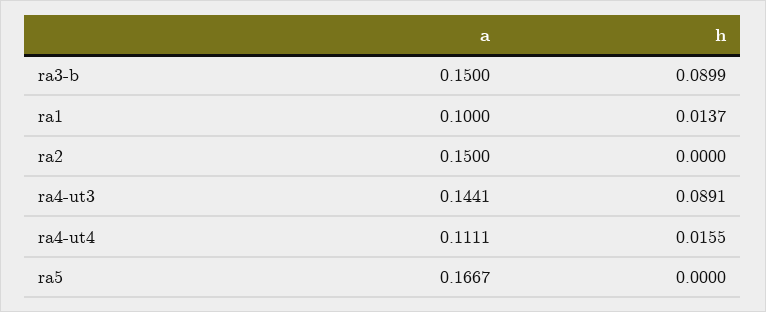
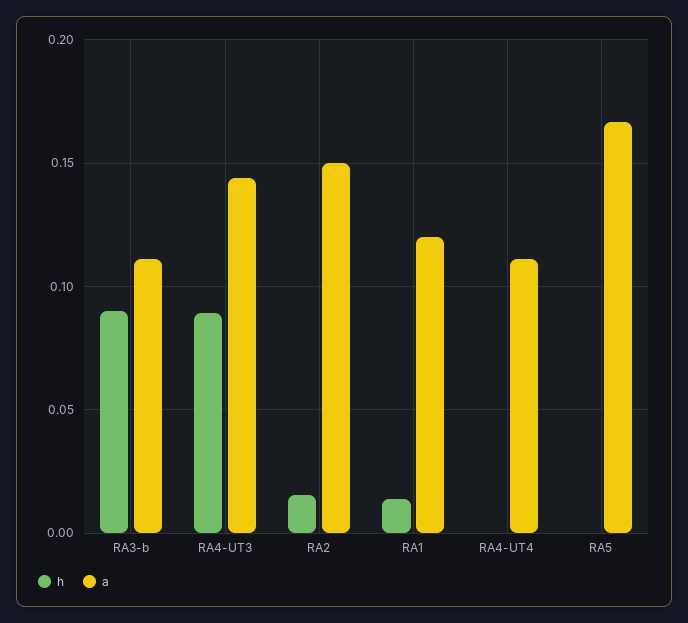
  {
    "a": {
-     "ra3-b": 0.15,
+     "ra3-b": 0.11,
-     "ra1": 0.1,
+     "ra1": 0.12,
      "ra2": 0.15,
      "ra4-ut3": 0.1441,
      "ra4-ut4": 0.1111,
      "ra5": 0.1667
    },
    "h": {
      "ra3-b": 0.0899,
      "ra1": 0.0137,
-     "ra2": 0,
+     "ra2": 0.015,
      "ra4-ut3": 0.0891,
-     "ra4-ut4": 0.0155,
+     "ra4-ut4": 0,
      "ra5": 0
    }
  }

